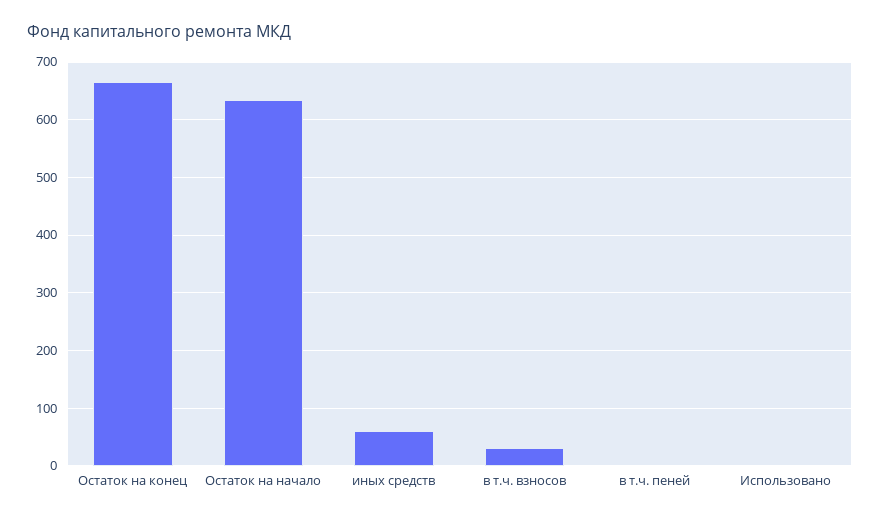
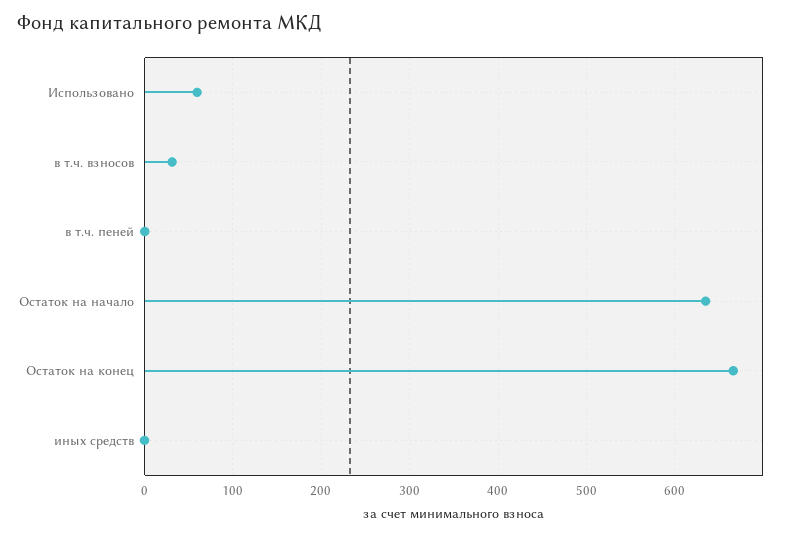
  {
    "Остаток на конец": 670,
    "Остаток на начало": 630,
-   "иных средств": 60,
+   "иных средств": 0,
    "в т.ч. взносов": 30,
    "в т.ч. пеней": 0,
-   "Использовано": 0
+   "Использовано": 60
  }

